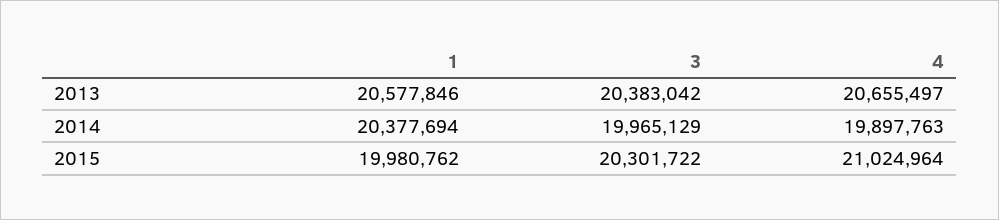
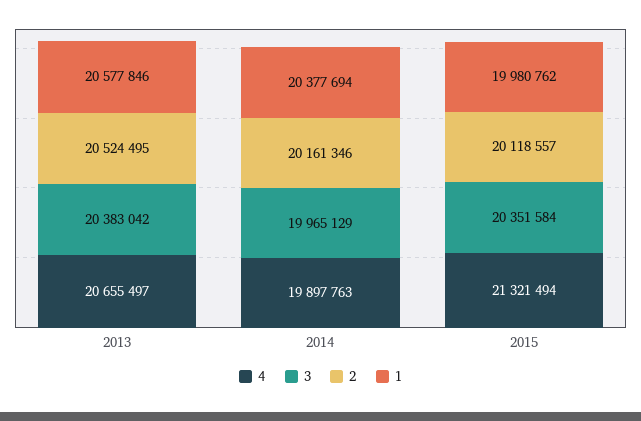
  {
    "1": {
      "2013": 20577846,
      "2014": 20377694,
      "2015": 19980762
    },
    "3": {
      "2013": 20383042,
      "2014": 19965129,
-     "2015": 20301722
+     "2015": 20351584
    },
    "4": {
      "2013": 20655497,
      "2014": 19897763,
-     "2015": 21024964
+     "2015": 21321494
-   }
+   },
+   "2": {
+     "2013": 20524495,
+     "2014": 20161346,
+     "2015": 20118557
+   }
  }

